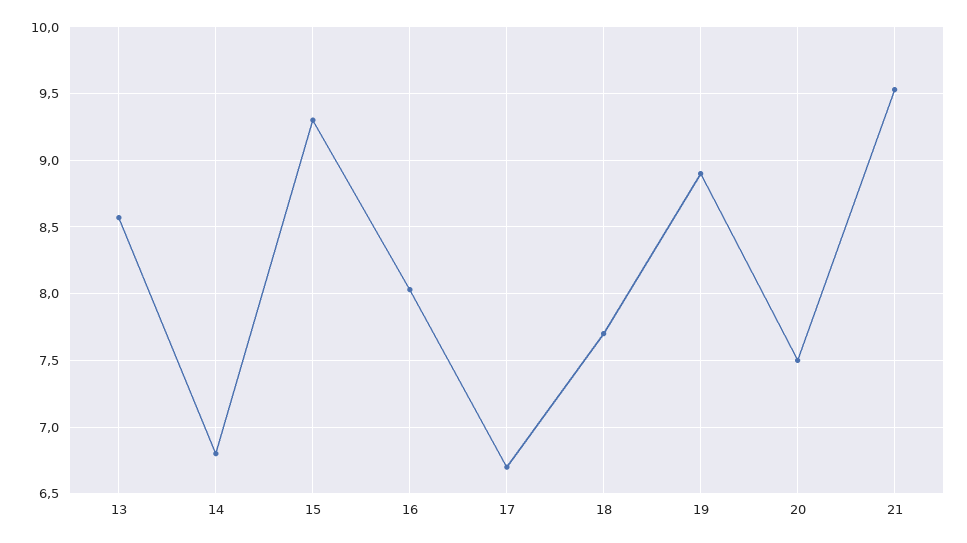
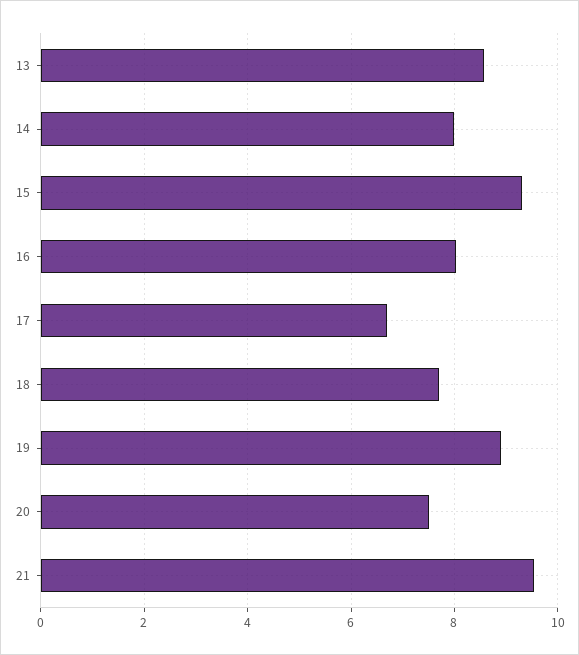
  {
    "13": 8.55,
-   "14": 6.8,
+   "14": 8,
    "15": 9.3,
    "16": 8.05,
    "17": 6.7,
    "18": 7.7,
    "19": 8.9,
    "20": 7.5,
    "21": 9.55
  }

